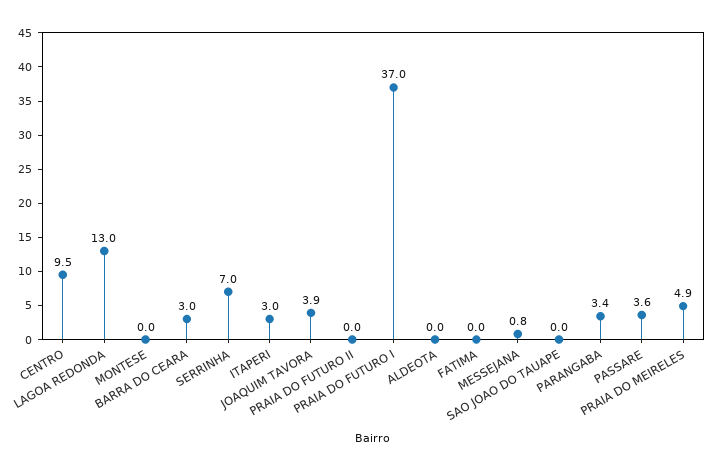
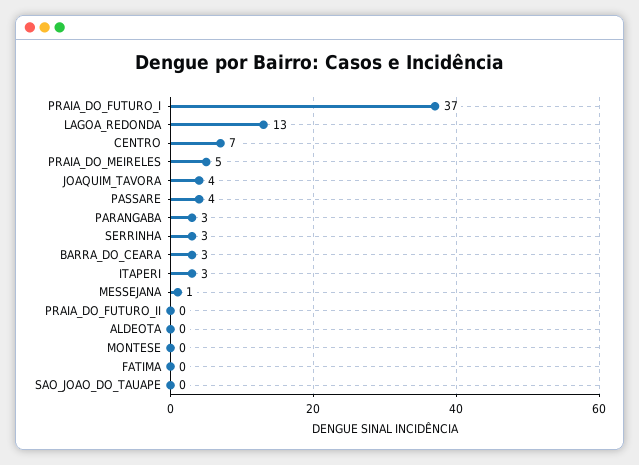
  {
-   "CENTRO": 9.5,
+   "CENTRO": 7,
    "LAGOA REDONDA": 13,
    "MONTESE": 0,
    "BARRA DO CEARA": 3,
-   "SERRINHA": 7,
+   "SERRINHA": 3,
    "ITAPERI": 3,
    "JOAQUIM TAVORA": 3.9,
    "PRAIA DO FUTURO II": 0,
    "PRAIA DO FUTURO I": 37,
    "ALDEOTA": 0,
    "FATIMA": 0,
    "MESSEJANA": 0.8,
    "SAO JOAO DO TAUAPE": 0,
    "PARANGABA": 3.4,
    "PASSARE": 3.6,
    "PRAIA DO MEIRELES": 4.9
  }

